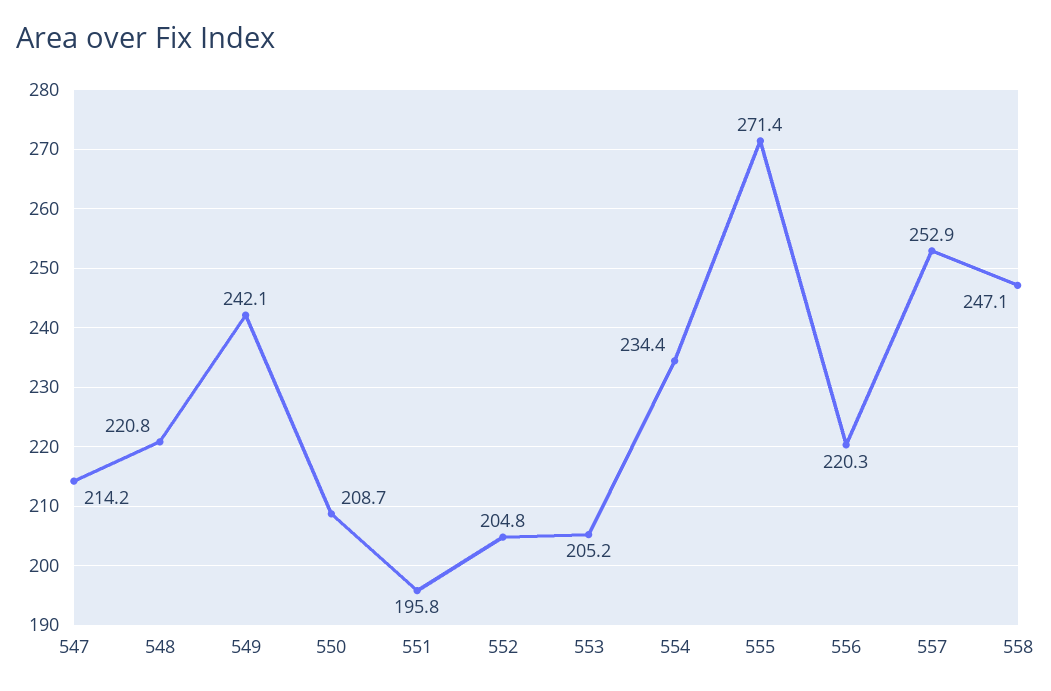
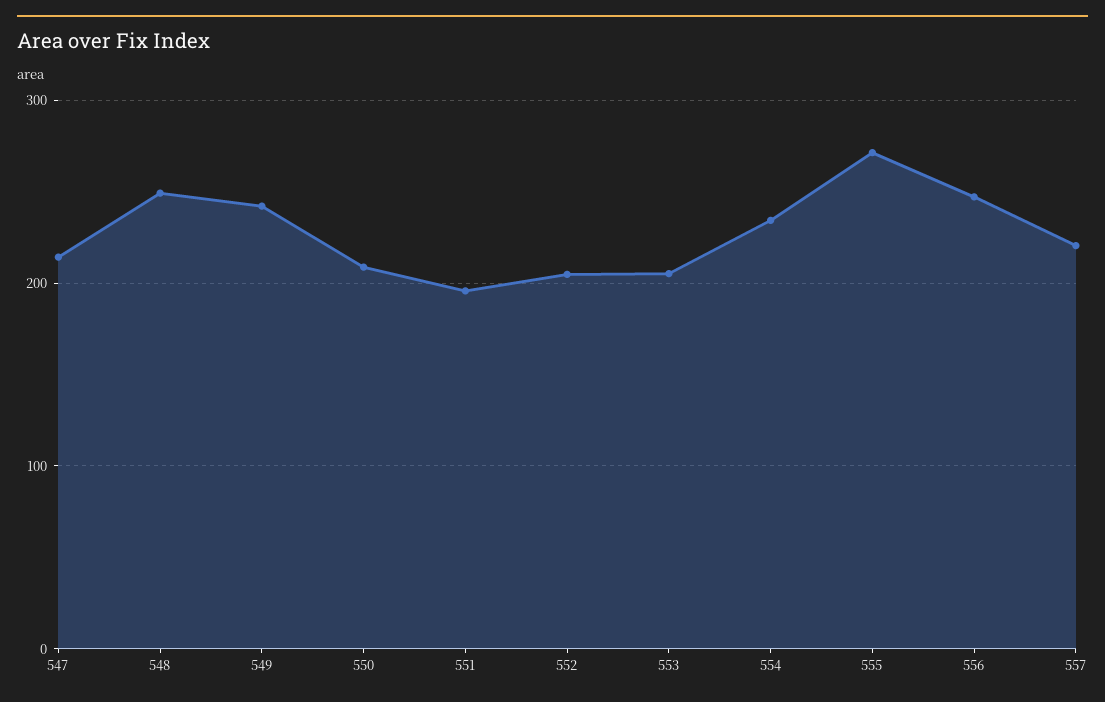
  {
    "547": 214.2,
-   "548": 220.8,
+   "548": 250,
    "549": 242.1,
    "550": 208.7,
    "551": 195.8,
    "552": 204.8,
    "553": 205.2,
    "554": 234.4,
    "555": 271.4,
-   "556": 220.3,
+   "556": 250,
-   "557": 252.9,
+   "557": 220
-   "558": 247.1
  }

